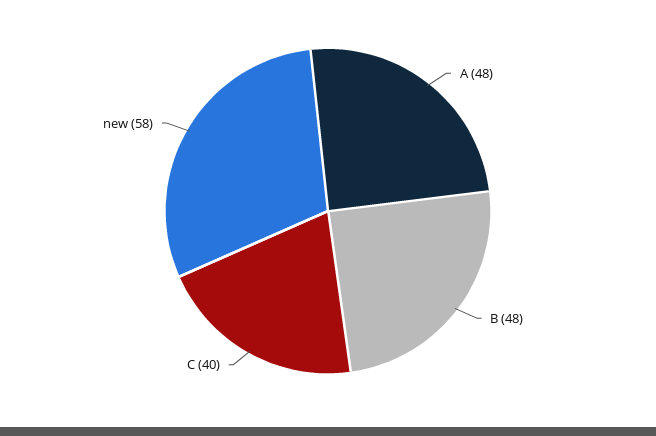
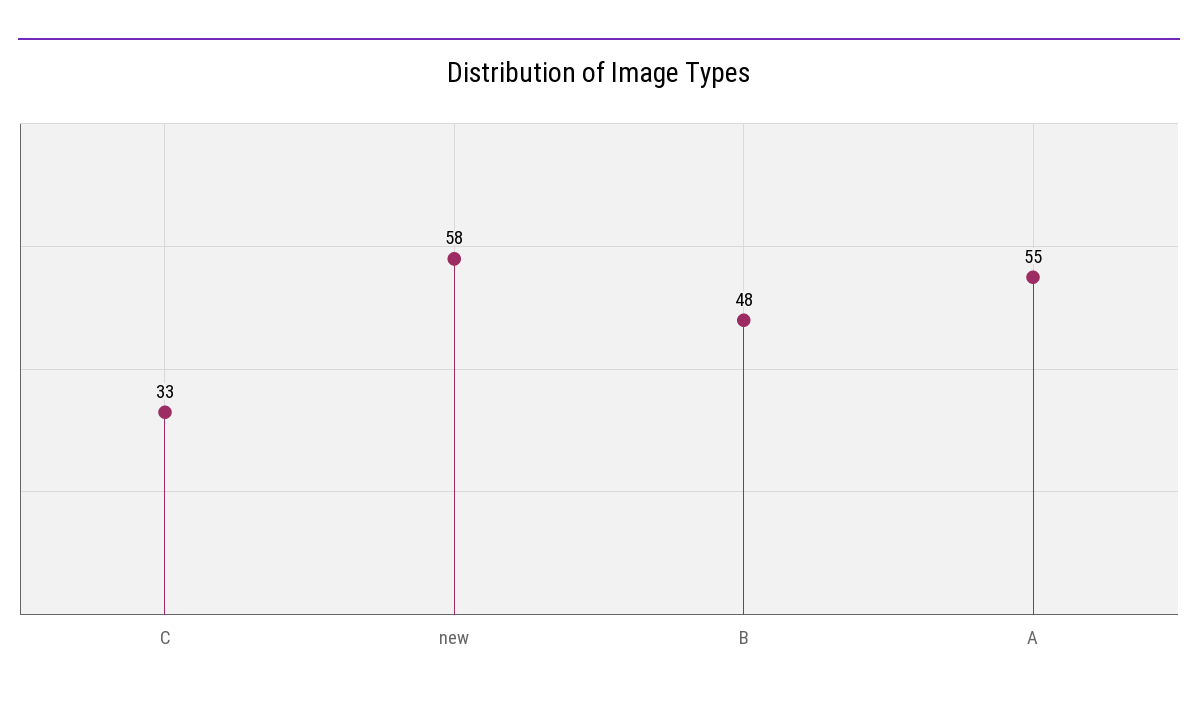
  {
-   "A": 48,
+   "A": 55,
    "B": 48,
-   "C": 40,
+   "C": 33,
    "new": 58
  }

